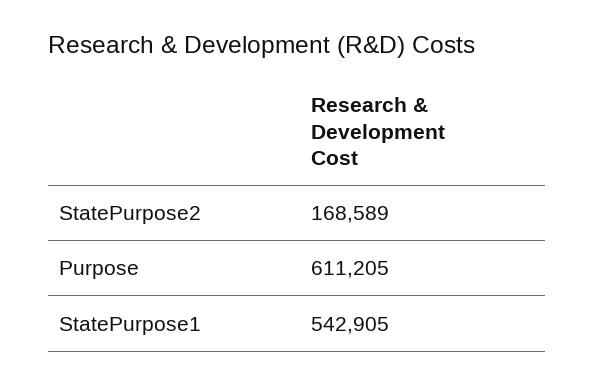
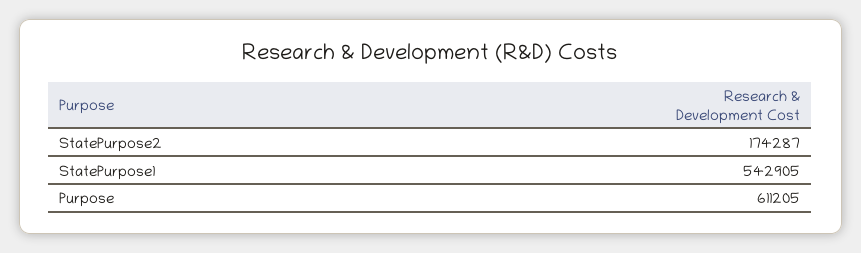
  {
-   "StatePurpose2": 168589,
+   "StatePurpose2": 174287,
    "Purpose": 611205,
    "StatePurpose1": 542905
  }

